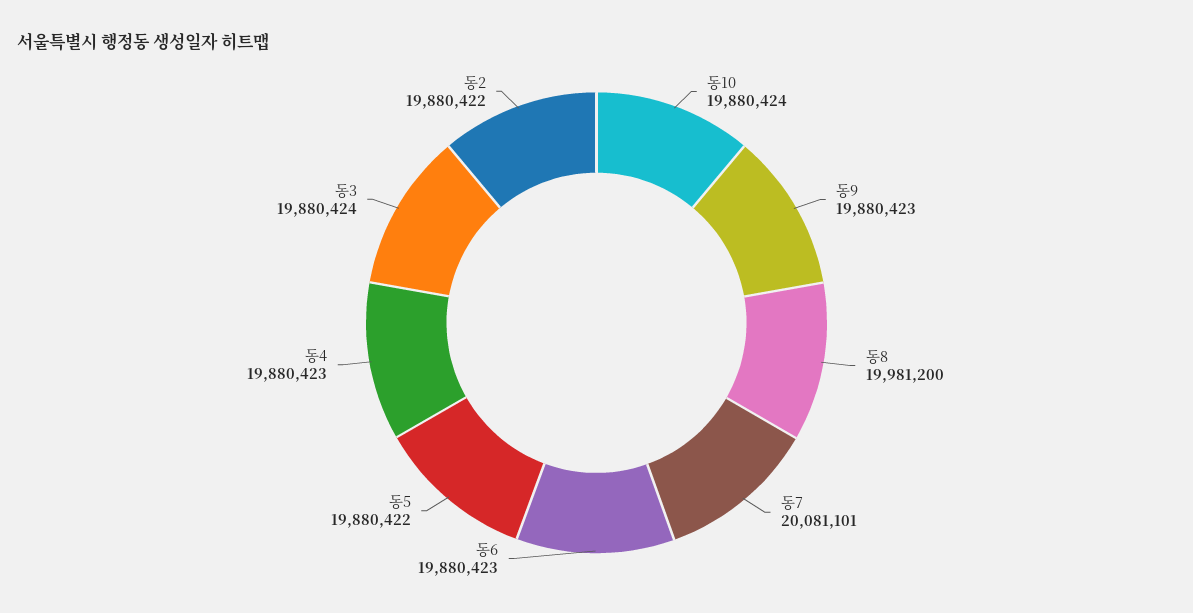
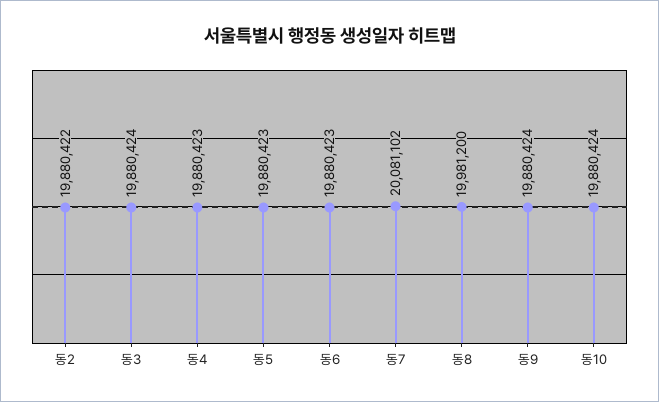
  {
    "동10": 19880424,
-   "동9": 19880423,
+   "동9": 19880424,
    "동8": 19981200,
-   "동7": 20081101,
+   "동7": 20081102,
    "동6": 19880423,
-   "동5": 19880422,
+   "동5": 19880423,
    "동4": 19880423,
    "동3": 19880424,
    "동2": 19880422
  }

